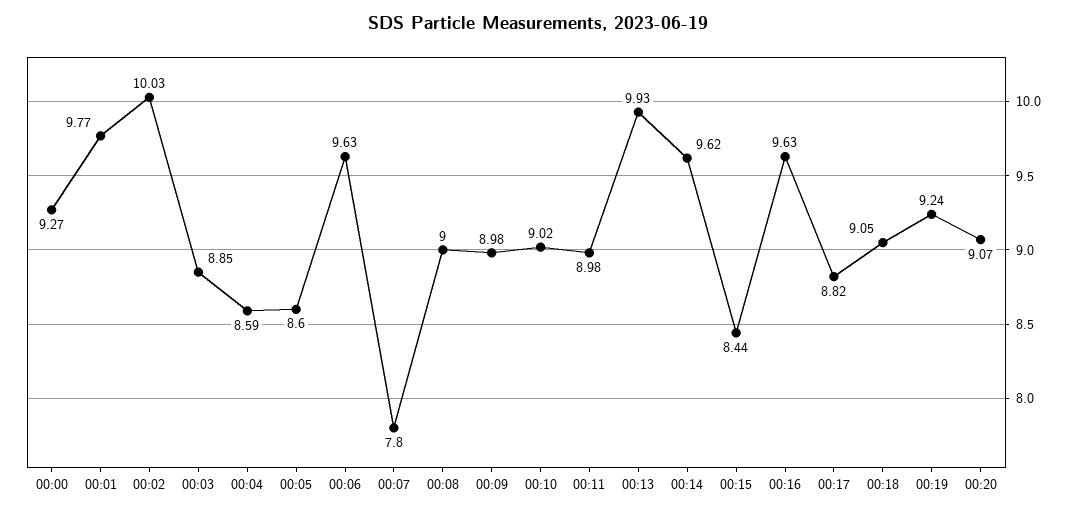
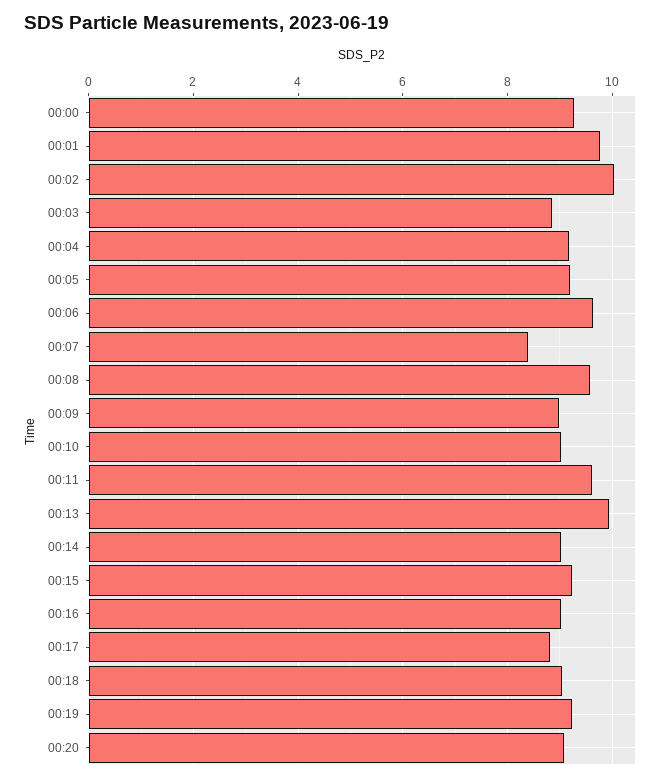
  {
    "00:00": 9.27,
    "00:01": 9.77,
    "00:02": 10.03,
    "00:03": 8.85,
-   "00:04": 8.59,
+   "00:04": 9.2,
-   "00:05": 8.6,
+   "00:05": 9.2,
    "00:06": 9.63,
-   "00:07": 7.8,
+   "00:07": 8.4,
-   "00:08": 9,
+   "00:08": 9.6,
    "00:09": 8.98,
    "00:10": 9.02,
-   "00:11": 8.98,
+   "00:11": 9.6,
    "00:13": 9.93,
-   "00:14": 9.62,
+   "00:14": 9,
-   "00:15": 8.44,
+   "00:15": 9.2,
-   "00:16": 9.63,
+   "00:16": 9,
    "00:17": 8.82,
    "00:18": 9.05,
    "00:19": 9.24,
    "00:20": 9.07
  }

